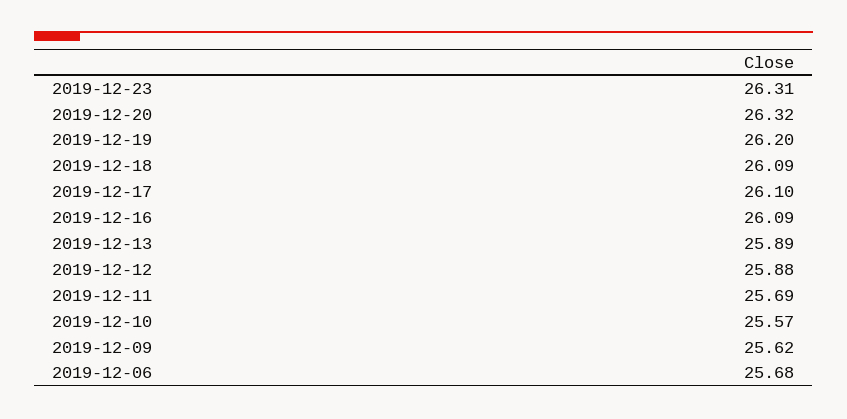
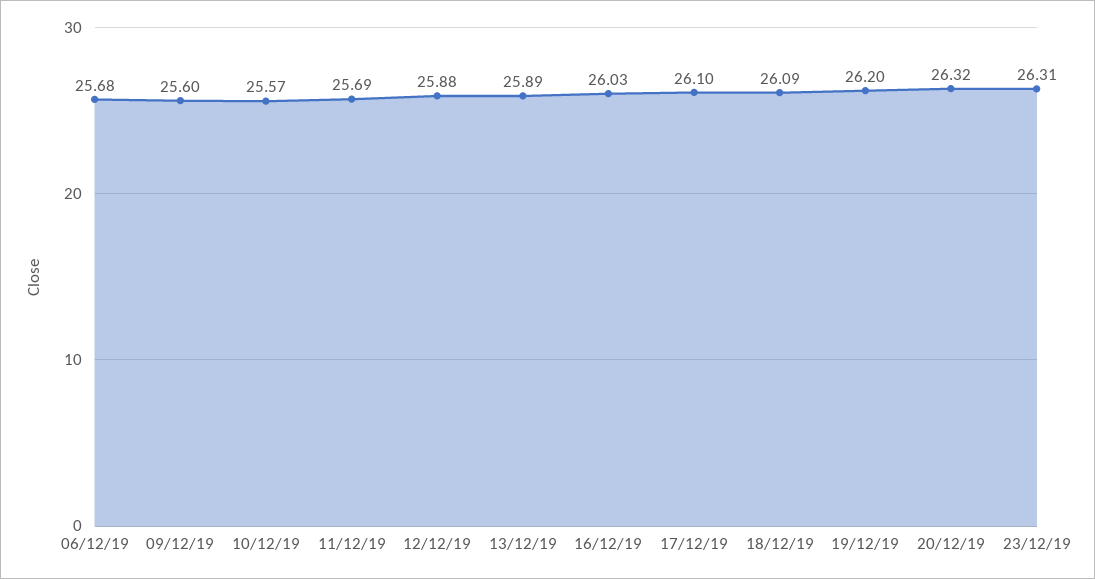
  {
    "2019-12-23": 26.31,
    "2019-12-20": 26.32,
    "2019-12-19": 26.2,
    "2019-12-18": 26.09,
    "2019-12-17": 26.1,
-   "2019-12-16": 26.09,
+   "2019-12-16": 26.03,
    "2019-12-13": 25.89,
    "2019-12-12": 25.88,
    "2019-12-11": 25.69,
    "2019-12-10": 25.57,
-   "2019-12-09": 25.62,
+   "2019-12-09": 25.6,
    "2019-12-06": 25.68
  }

